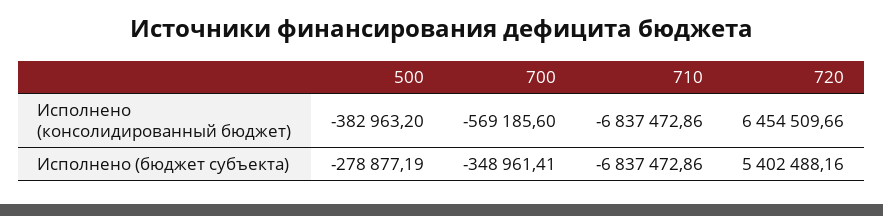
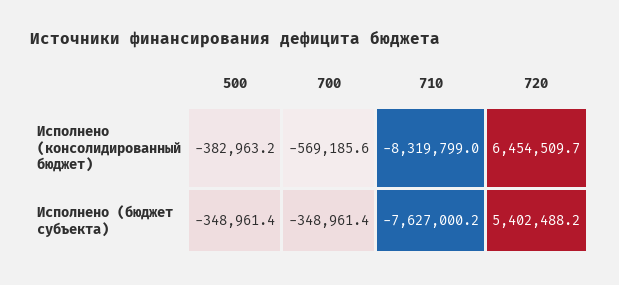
  {
    "500": {
      "Исполнено (консолидированный бюджет)": -382963.2,
-     "Исполнено (бюджет субъекта)": -278877.19
+     "Исполнено (бюджет субъекта)": -348961.4
    },
    "700": {
      "Исполнено (консолидированный бюджет)": -569185.6,
      "Исполнено (бюджет субъекта)": -348961.41
    },
    "710": {
-     "Исполнено (консолидированный бюджет)": -6837472.86,
+     "Исполнено (консолидированный бюджет)": -8319799,
-     "Исполнено (бюджет субъекта)": -6837472.86
+     "Исполнено (бюджет субъекта)": -7627000.2
    },
    "720": {
      "Исполнено (консолидированный бюджет)": 6454509.66,
      "Исполнено (бюджет субъекта)": 5402488.16
    }
  }

